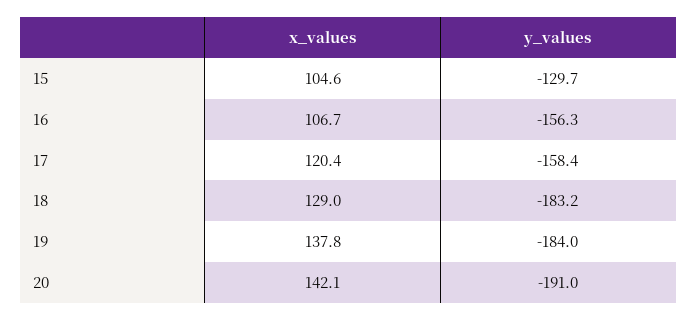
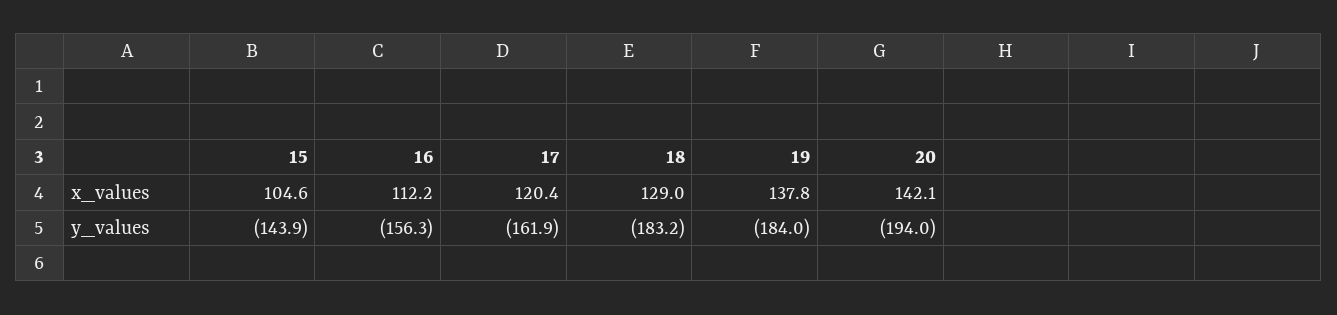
  {
    "x_values": {
      "15": 104.6,
-     "16": 106.7,
+     "16": 112.2,
      "17": 120.4,
      "18": 129,
      "19": 137.8,
      "20": 142.1
    },
    "y_values": {
-     "15": -129.7,
+     "15": -143.9,
      "16": -156.3,
-     "17": -158.4,
+     "17": -161.9,
      "18": -183.2,
      "19": -184,
-     "20": -191
+     "20": -194
    }
  }

